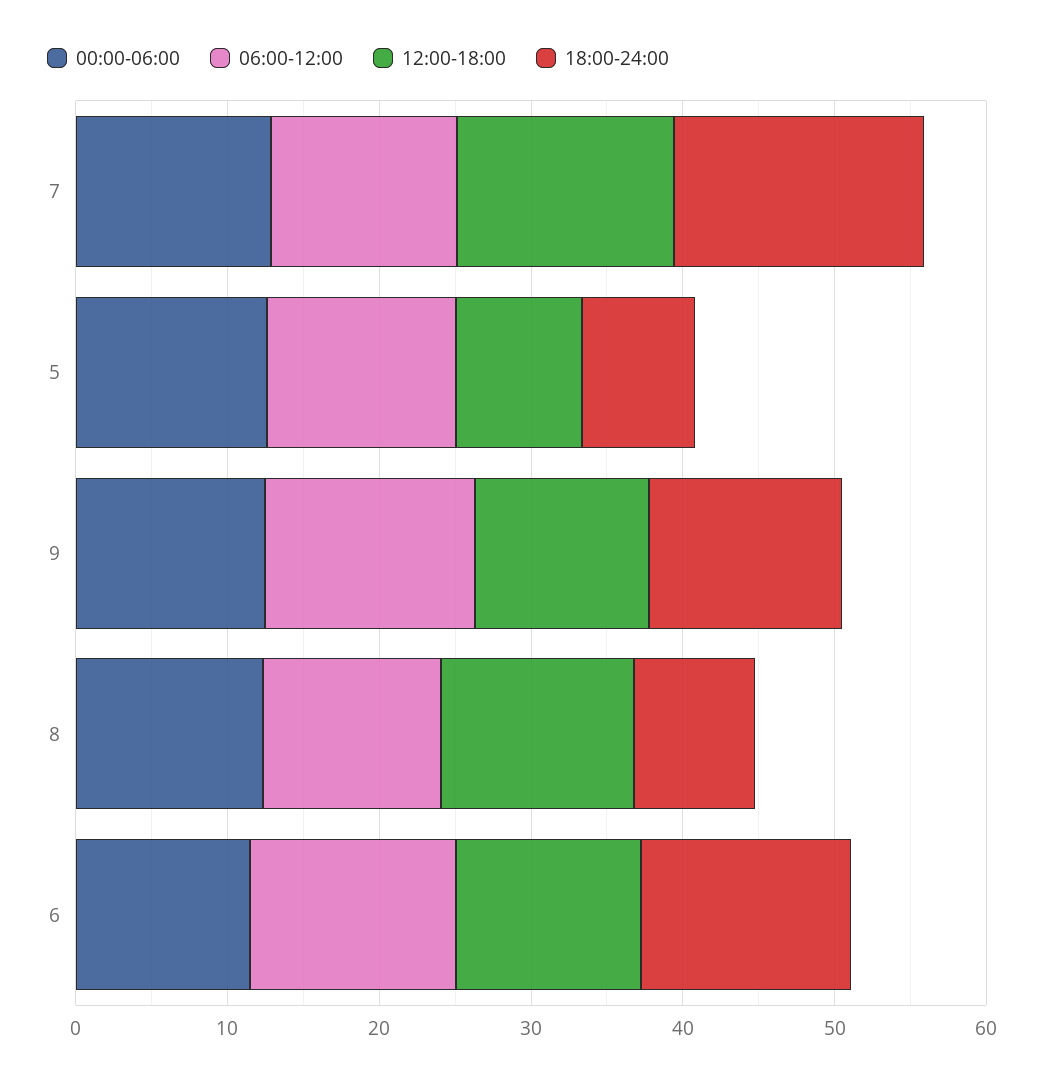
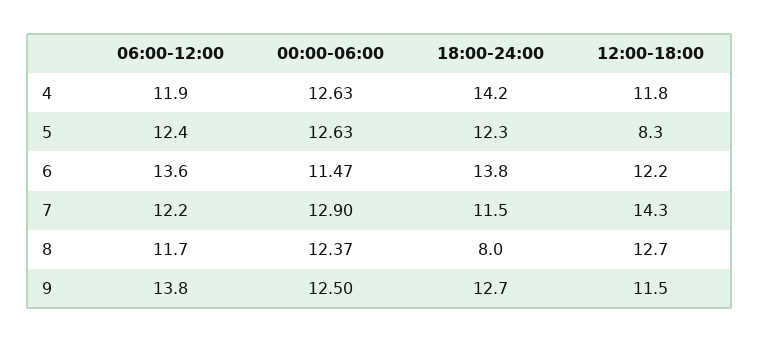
  {
    "00:00-06:00": {
      "7": 12.9,
      "5": 12.63,
      "9": 12.5,
      "8": 12.37,
-     "6": 11.47
+     "6": 11.47,
+     "4": 12.63
    },
    "06:00-12:00": {
      "7": 12.2,
      "5": 12.4,
      "9": 13.8,
      "8": 11.7,
-     "6": 13.6
+     "6": 13.6,
+     "4": 11.9
    },
    "12:00-18:00": {
      "7": 14.3,
      "5": 8.3,
      "9": 11.5,
      "8": 12.7,
-     "6": 12.2
+     "6": 12.2,
+     "4": 11.8
    },
    "18:00-24:00": {
-     "7": 16,
+     "7": 11.5,
-     "5": 8,
+     "5": 12.3,
      "9": 12.7,
      "8": 8,
-     "6": 13.8
+     "6": 13.8,
+     "4": 14.2
    }
  }

